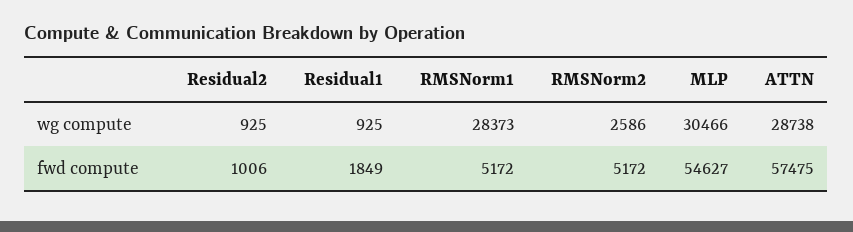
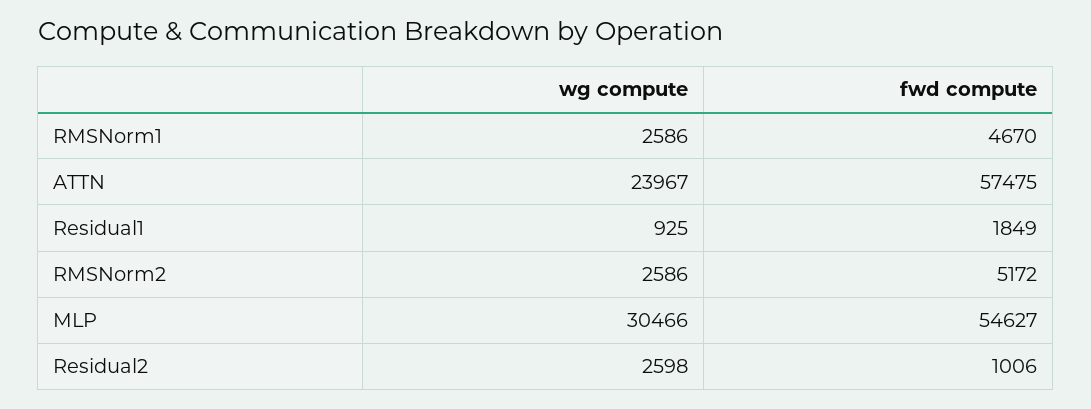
  {
    "Residual2": {
-     "wg compute": 925,
+     "wg compute": 2598,
      "fwd compute": 1006
    },
    "Residual1": {
      "wg compute": 925,
      "fwd compute": 1849
    },
    "RMSNorm1": {
-     "wg compute": 28373,
+     "wg compute": 2586,
-     "fwd compute": 5172
+     "fwd compute": 4670
    },
    "RMSNorm2": {
      "wg compute": 2586,
      "fwd compute": 5172
    },
    "MLP": {
      "wg compute": 30466,
      "fwd compute": 54627
    },
    "ATTN": {
-     "wg compute": 28738,
+     "wg compute": 23967,
      "fwd compute": 57475
    }
  }

